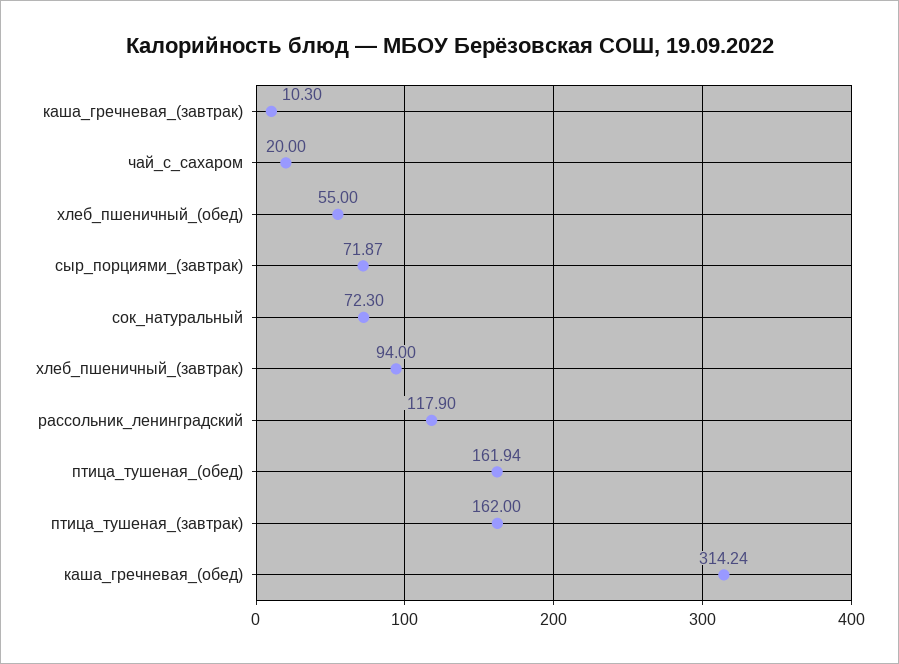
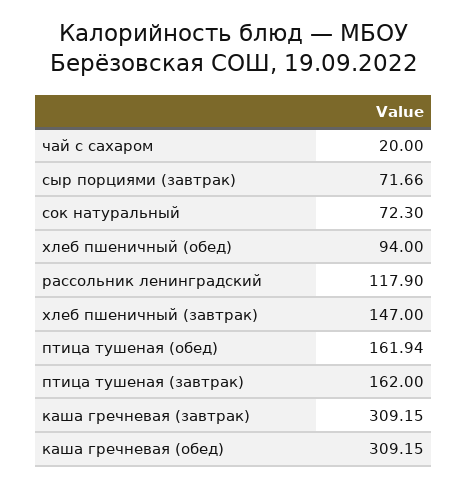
  {
-   "каша_гречневая_(завтрак)": 10.3,
+   "каша_гречневая_(завтрак)": 309.15,
    "чай_с_сахаром": 20,
-   "хлеб_пшеничный_(обед)": 55,
+   "хлеб_пшеничный_(обед)": 94,
-   "сыр_порциями_(завтрак)": 71.87,
+   "сыр_порциями_(завтрак)": 71.66,
    "сок_натуральный": 72.3,
-   "хлеб_пшеничный_(завтрак)": 94,
+   "хлеб_пшеничный_(завтрак)": 147,
    "рассольник_ленинградский": 117.9,
    "птица_тушеная_(обед)": 161.94,
    "птица_тушеная_(завтрак)": 162,
-   "каша_гречневая_(обед)": 314.24
+   "каша_гречневая_(обед)": 309.15
  }

